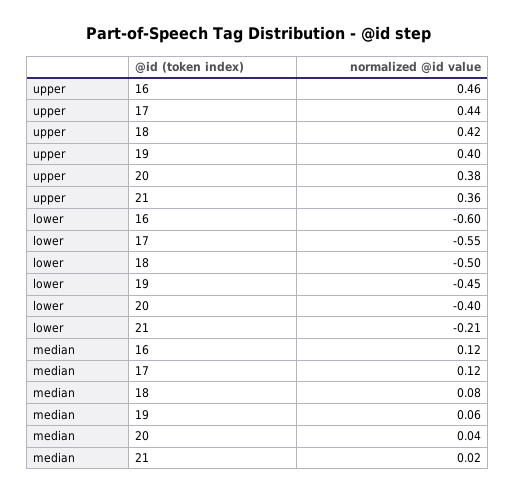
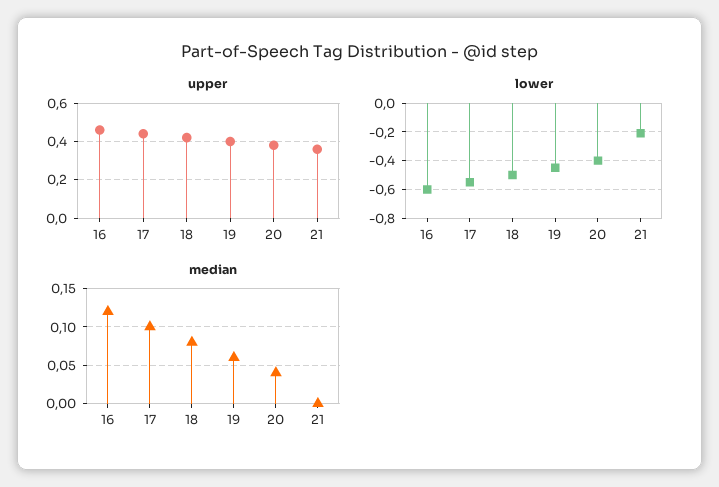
  {
    "upper": {
      "16": 0.46,
      "17": 0.44,
      "18": 0.42,
      "19": 0.4,
      "20": 0.38,
      "21": 0.36
    },
    "lower": {
      "16": -0.6,
      "17": -0.55,
      "18": -0.5,
      "19": -0.45,
      "20": -0.4,
      "21": -0.21
    },
    "median": {
      "16": 0.12,
-     "17": 0.12,
+     "17": 0.1,
      "18": 0.08,
      "19": 0.06,
      "20": 0.04,
-     "21": 0.02
+     "21": 0
    }
  }

